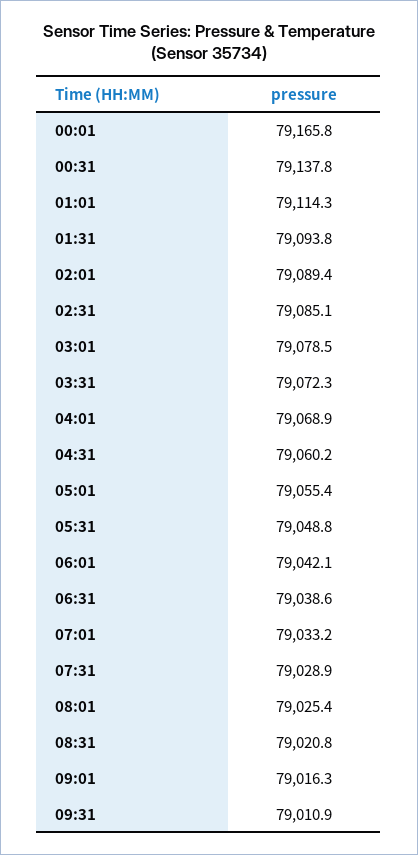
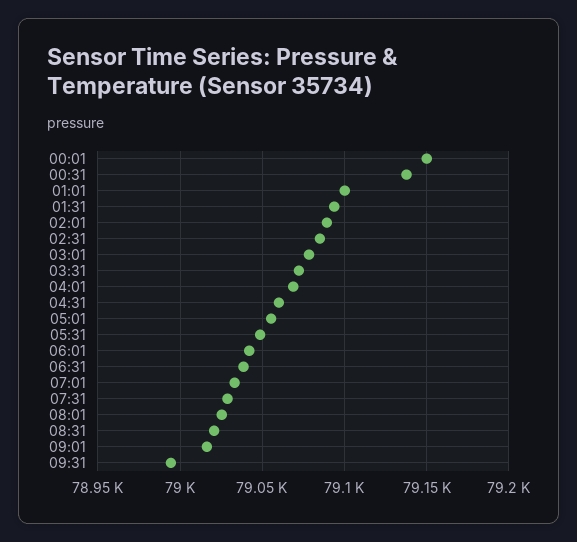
  {
-   "00:01": 79165.8,
+   "00:01": 79150,
    "00:31": 79137.8,
-   "01:01": 79114.3,
+   "01:01": 79100,
    "01:31": 79093.8,
    "02:01": 79089.4,
    "02:31": 79085.1,
    "03:01": 79078.5,
    "03:31": 79072.3,
    "04:01": 79068.9,
    "04:31": 79060.2,
    "05:01": 79055.4,
    "05:31": 79048.8,
    "06:01": 79042.1,
    "06:31": 79038.6,
    "07:01": 79033.2,
    "07:31": 79028.9,
    "08:01": 79025.4,
    "08:31": 79020.8,
    "09:01": 79016.3,
-   "09:31": 79010.9
+   "09:31": 78995
  }

